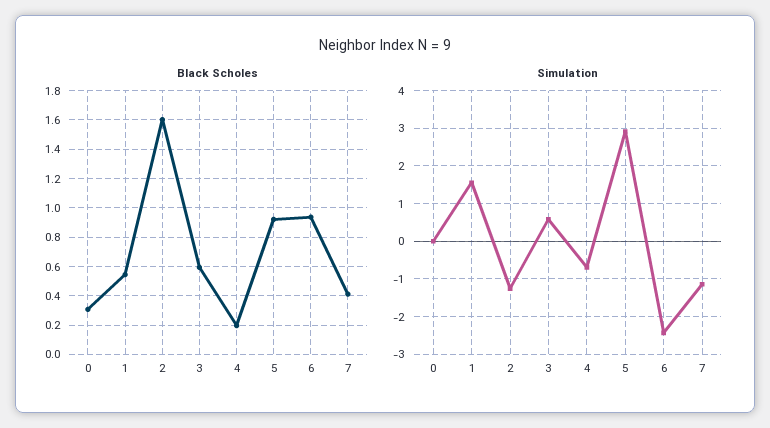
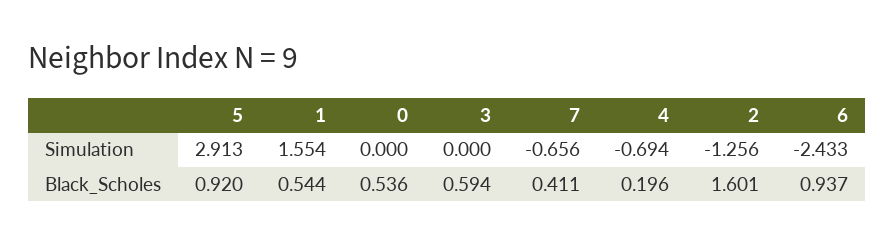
  {
    "Black Scholes": {
-     "0": 0.3,
+     "0": 0.536,
      "1": 0.544,
      "2": 1.601,
      "3": 0.594,
      "4": 0.196,
      "5": 0.92,
      "6": 0.937,
      "7": 0.411
    },
    "Simulation": {
      "0": 0,
      "1": 1.554,
      "2": -1.256,
-     "3": 0.6,
+     "3": 0,
      "4": -0.694,
      "5": 2.913,
      "6": -2.433,
-     "7": -1.2
+     "7": -0.656
    }
  }

